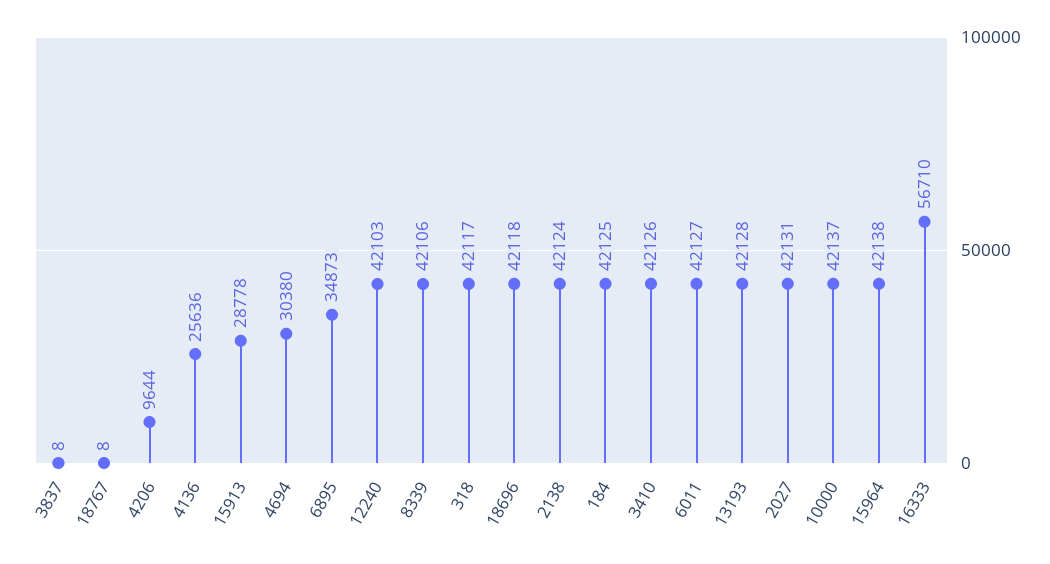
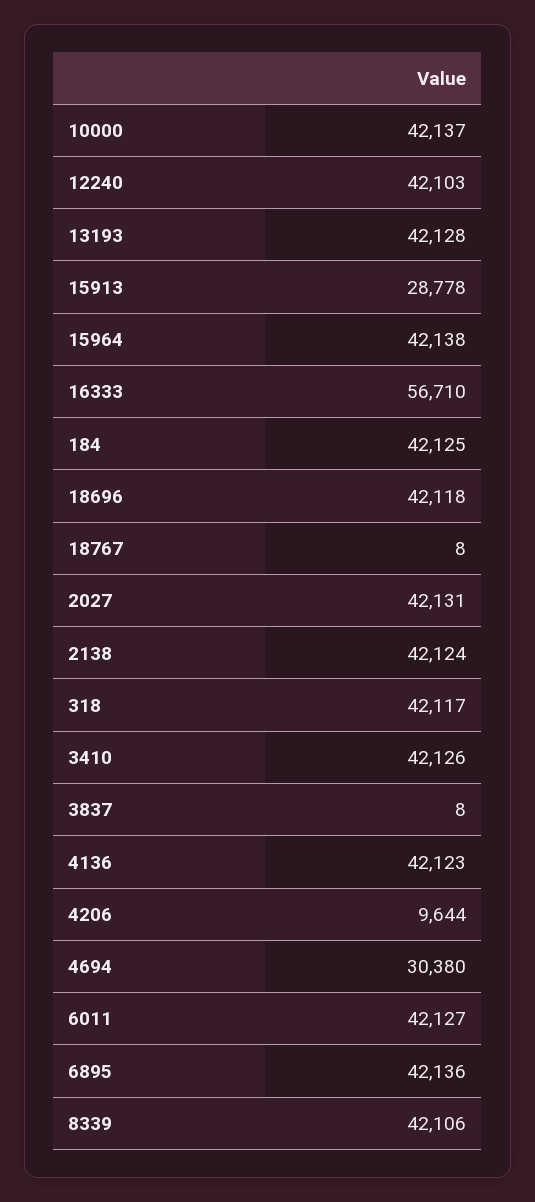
  {
    "3837": 8,
    "18767": 8,
    "4206": 9644,
-   "4136": 25636,
+   "4136": 42123,
    "15913": 28778,
    "4694": 30380,
-   "6895": 34873,
+   "6895": 42136,
    "12240": 42103,
    "8339": 42106,
    "318": 42117,
    "18696": 42118,
    "2138": 42124,
    "184": 42125,
    "3410": 42126,
    "6011": 42127,
    "13193": 42128,
    "2027": 42131,
    "10000": 42137,
    "15964": 42138,
    "16333": 56710
  }

